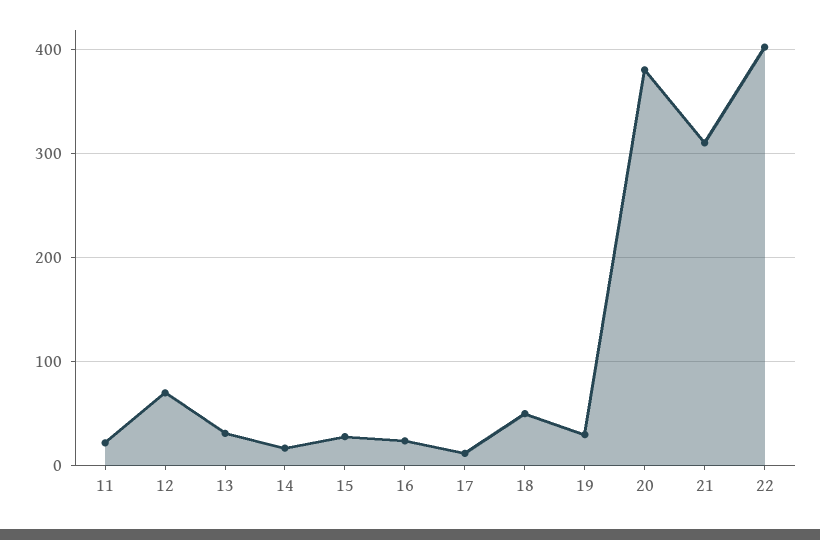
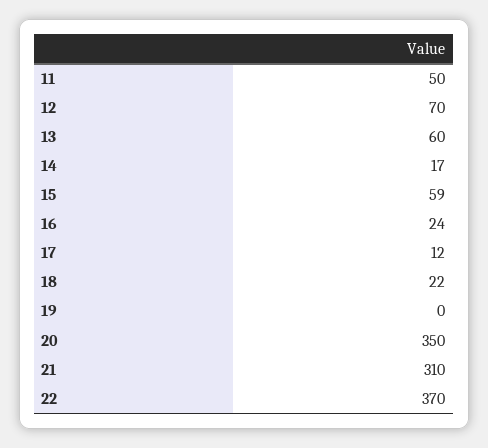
  {
-   "11": 20,
+   "11": 50,
    "12": 70,
-   "13": 30,
+   "13": 60,
    "14": 17,
-   "15": 30,
+   "15": 59,
    "16": 24,
    "17": 12,
-   "18": 50,
+   "18": 22,
-   "19": 30,
+   "19": 0,
-   "20": 380,
+   "20": 350,
    "21": 310,
-   "22": 400
+   "22": 370
  }

